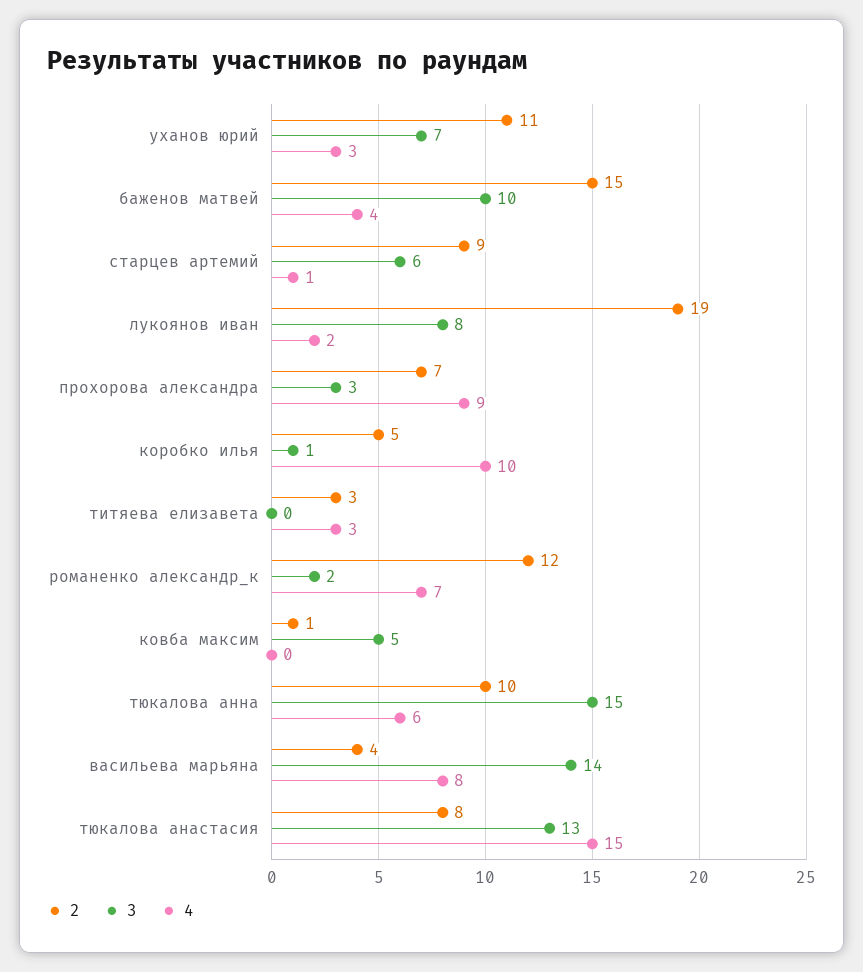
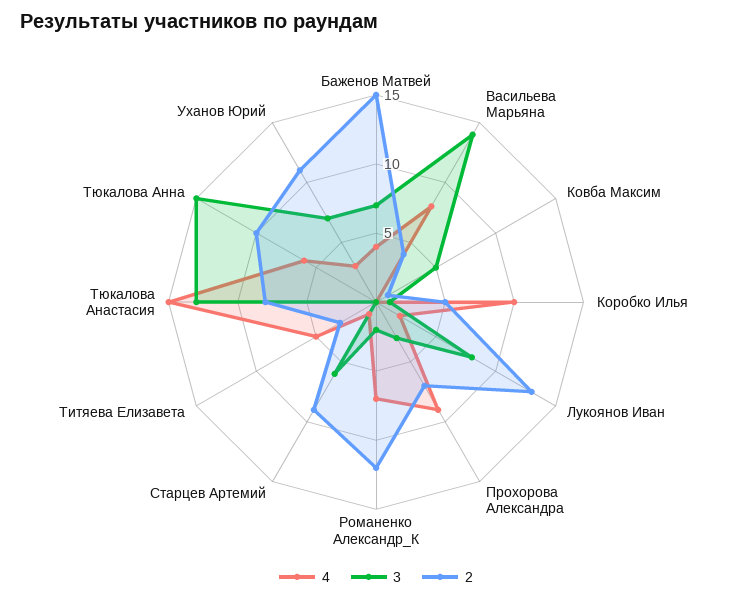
  {
    "2": {
      "уханов юрий": 11,
      "баженов матвей": 15,
      "старцев артемий": 9,
-     "лукоянов иван": 19,
+     "лукоянов иван": 13,
      "прохорова александра": 7,
      "коробко илья": 5,
      "титяева елизавета": 3,
      "романенко александр_к": 12,
      "ковба максим": 1,
      "тюкалова анна": 10,
      "васильева марьяна": 4,
      "тюкалова анастасия": 8
    },
    "3": {
      "уханов юрий": 7,
-     "баженов матвей": 10,
+     "баженов матвей": 7,
      "старцев артемий": 6,
      "лукоянов иван": 8,
      "прохорова александра": 3,
      "коробко илья": 1,
      "титяева елизавета": 0,
      "романенко александр_к": 2,
      "ковба максим": 5,
      "тюкалова анна": 15,
      "васильева марьяна": 14,
      "тюкалова анастасия": 13
    },
    "4": {
      "уханов юрий": 3,
      "баженов матвей": 4,
      "старцев артемий": 1,
      "лукоянов иван": 2,
      "прохорова александра": 9,
      "коробко илья": 10,
-     "титяева елизавета": 3,
+     "титяева елизавета": 5,
      "романенко александр_к": 7,
      "ковба максим": 0,
      "тюкалова анна": 6,
      "васильева марьяна": 8,
      "тюкалова анастасия": 15
    }
  }

